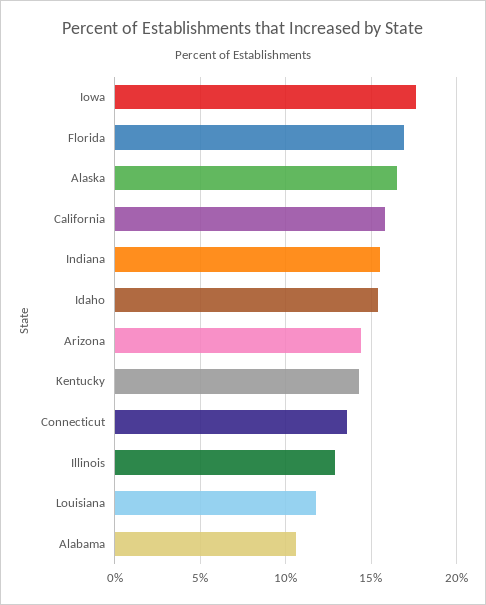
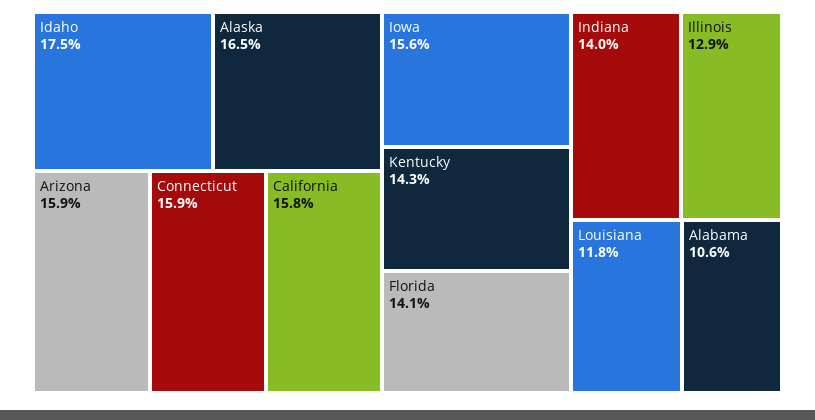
  {
-   "Iowa": 17.5,
+   "Iowa": 15.6,
-   "Florida": 17,
+   "Florida": 14.1,
    "Alaska": 16.5,
    "California": 15.8,
-   "Indiana": 15.5,
+   "Indiana": 14,
-   "Idaho": 15.5,
+   "Idaho": 17.5,
-   "Arizona": 14.5,
+   "Arizona": 15.9,
    "Kentucky": 14.3,
-   "Connecticut": 13.5,
+   "Connecticut": 15.9,
    "Illinois": 12.9,
    "Louisiana": 11.8,
    "Alabama": 10.6
  }

